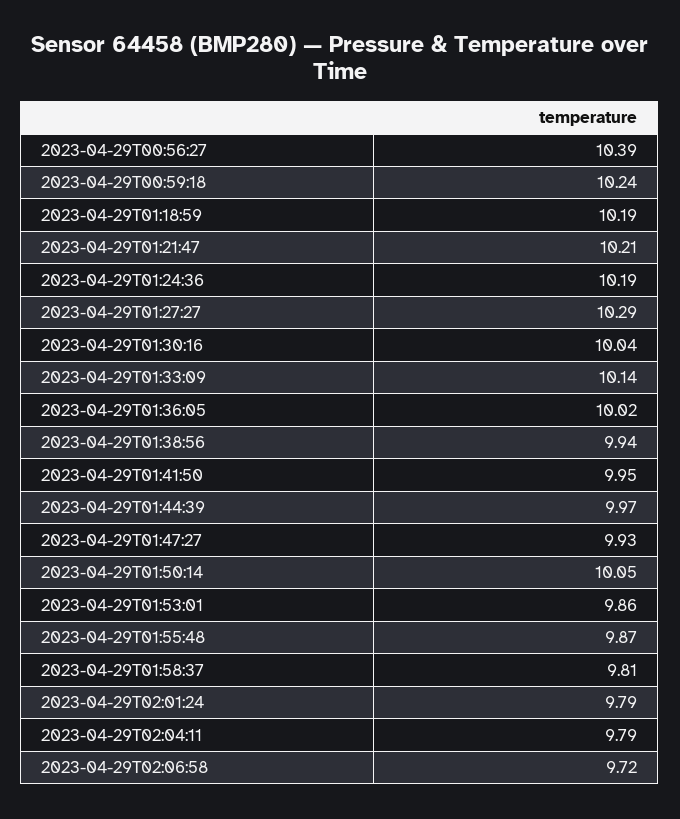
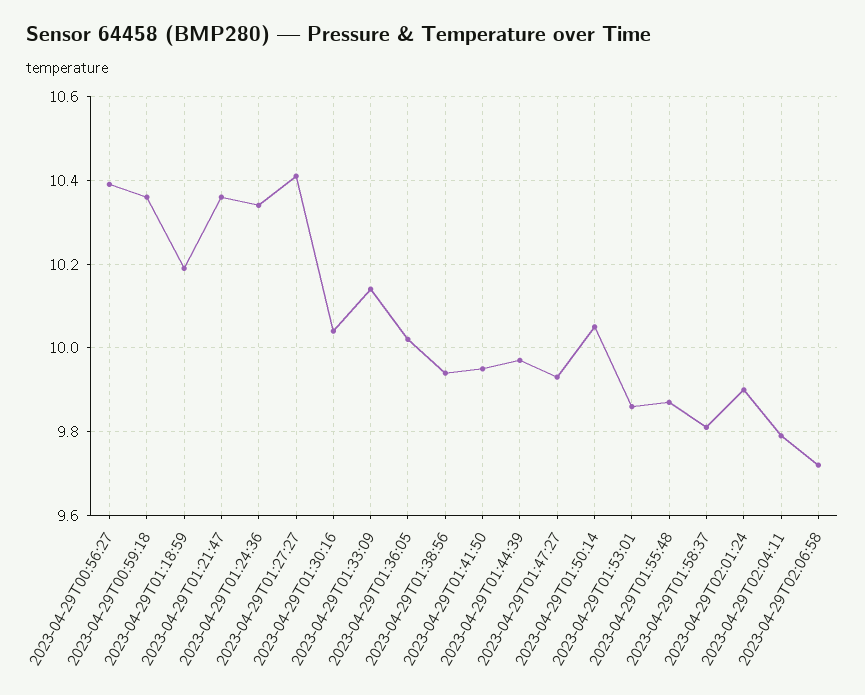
  {
    "2023-04-29T00:56:27": 10.39,
-   "2023-04-29T00:59:18": 10.24,
+   "2023-04-29T00:59:18": 10.35,
    "2023-04-29T01:18:59": 10.19,
-   "2023-04-29T01:21:47": 10.21,
+   "2023-04-29T01:21:47": 10.35,
-   "2023-04-29T01:24:36": 10.19,
+   "2023-04-29T01:24:36": 10.35,
-   "2023-04-29T01:27:27": 10.29,
+   "2023-04-29T01:27:27": 10.4,
    "2023-04-29T01:30:16": 10.04,
    "2023-04-29T01:33:09": 10.14,
    "2023-04-29T01:36:05": 10.02,
    "2023-04-29T01:38:56": 9.94,
    "2023-04-29T01:41:50": 9.95,
    "2023-04-29T01:44:39": 9.97,
    "2023-04-29T01:47:27": 9.93,
    "2023-04-29T01:50:14": 10.05,
    "2023-04-29T01:53:01": 9.86,
    "2023-04-29T01:55:48": 9.87,
    "2023-04-29T01:58:37": 9.81,
-   "2023-04-29T02:01:24": 9.79,
+   "2023-04-29T02:01:24": 9.9,
    "2023-04-29T02:04:11": 9.79,
    "2023-04-29T02:06:58": 9.72
  }

